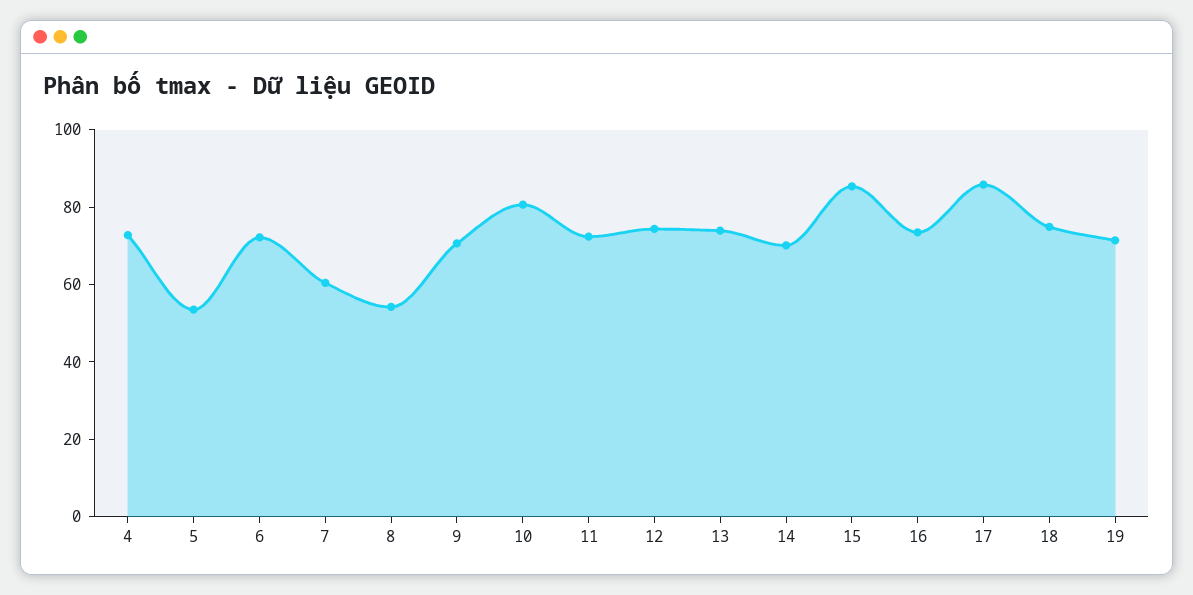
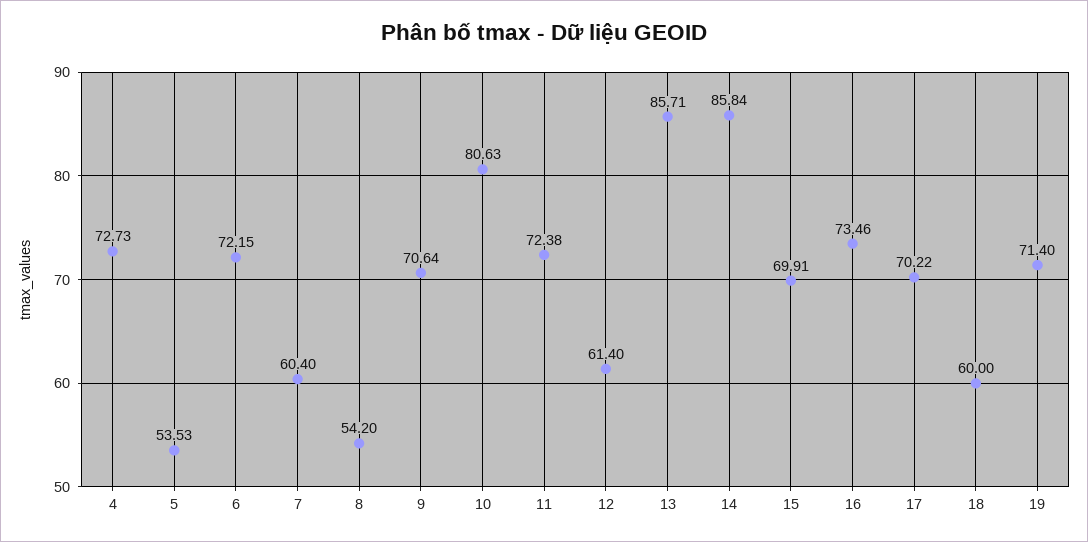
  {
    "4": 72.73,
    "5": 53.53,
    "6": 72.15,
    "7": 60.4,
    "8": 54.2,
    "9": 70.64,
    "10": 80.63,
    "11": 72.38,
-   "12": 75,
+   "12": 61.4,
-   "13": 75,
+   "13": 85.71,
-   "14": 70,
+   "14": 85.84,
-   "15": 85,
+   "15": 69.91,
    "16": 73.46,
-   "17": 85,
+   "17": 70.22,
-   "18": 75,
+   "18": 60,
    "19": 71.4
  }

